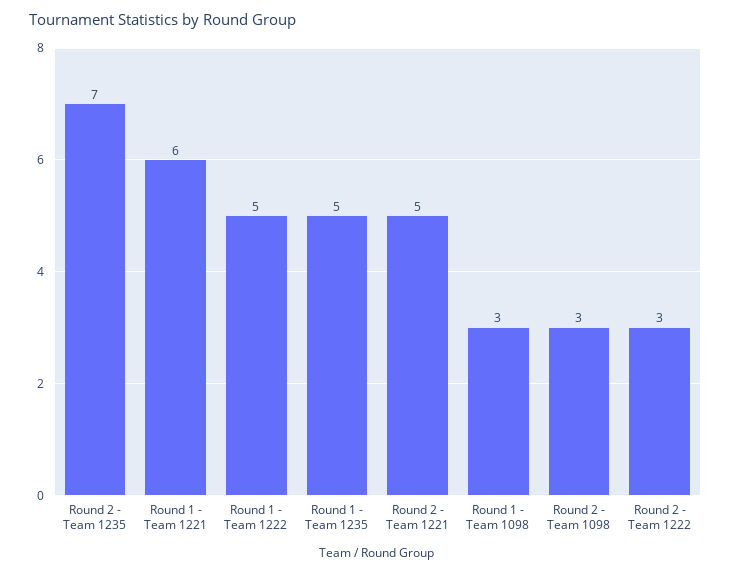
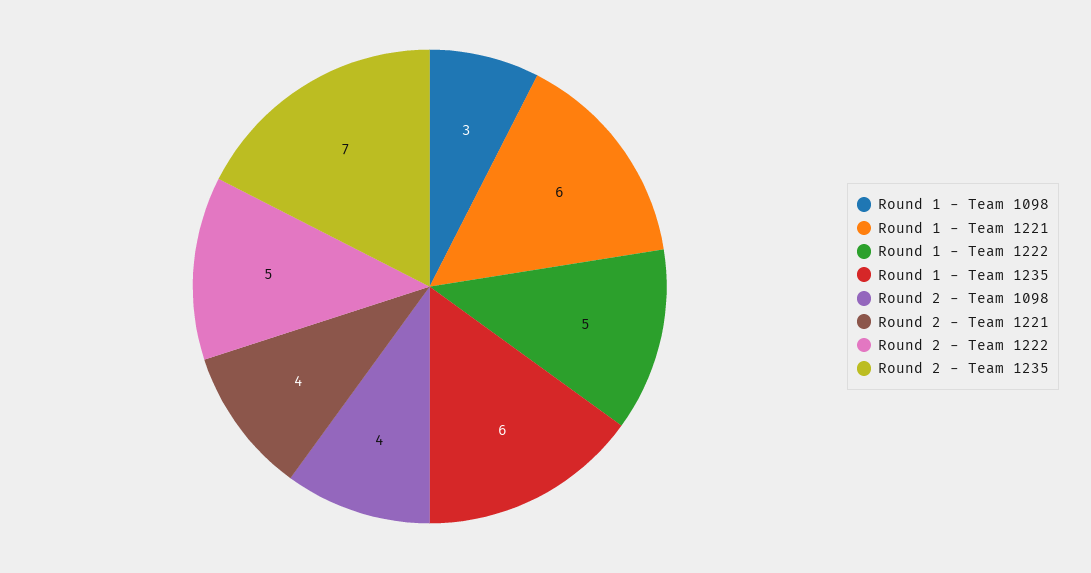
  {
    "Round 2 - Team 1235": 7,
    "Round 1 - Team 1221": 6,
    "Round 1 - Team 1222": 5,
-   "Round 1 - Team 1235": 5,
+   "Round 1 - Team 1235": 6,
-   "Round 2 - Team 1221": 5,
+   "Round 2 - Team 1221": 4,
    "Round 1 - Team 1098": 3,
-   "Round 2 - Team 1098": 3,
+   "Round 2 - Team 1098": 4,
-   "Round 2 - Team 1222": 3
+   "Round 2 - Team 1222": 5
  }

